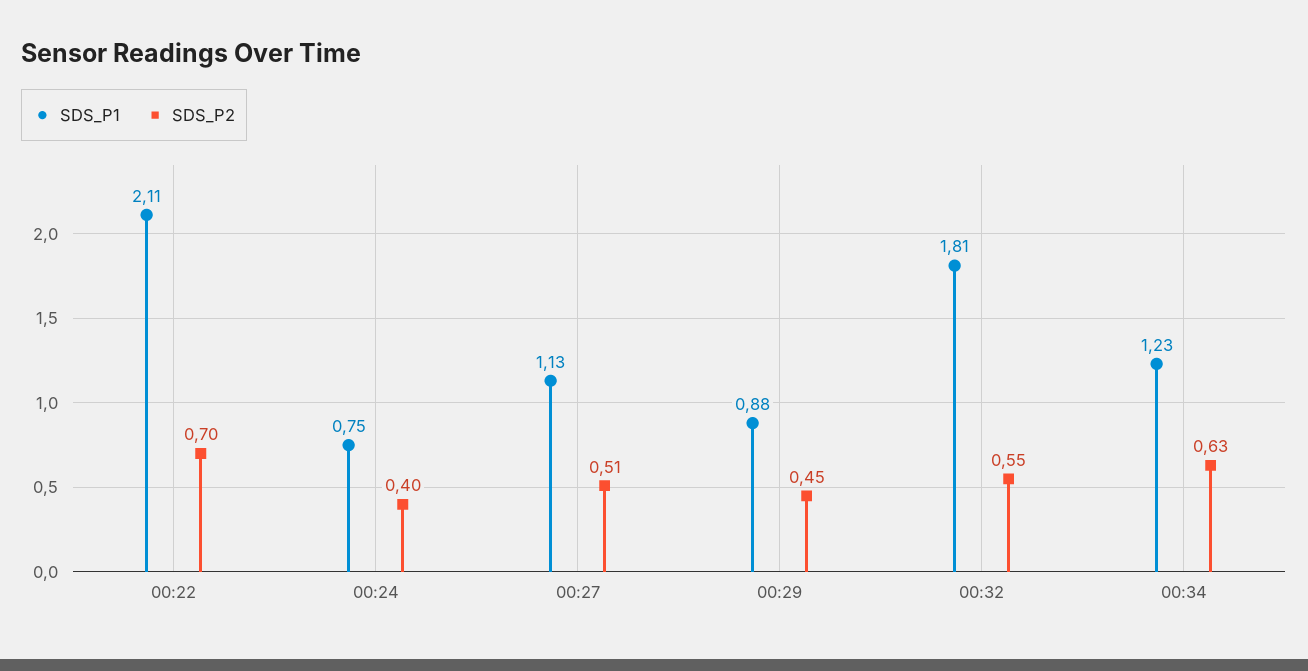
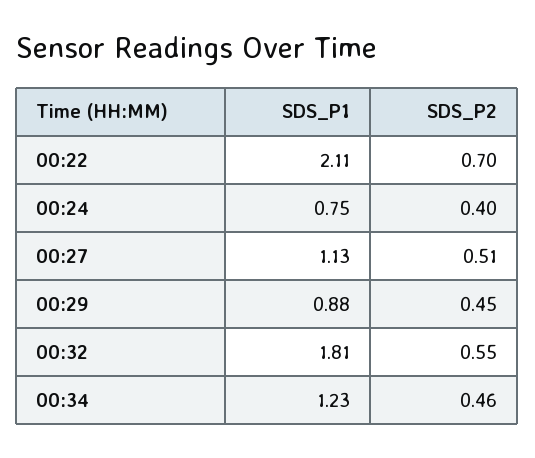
  {
    "SDS_P1": {
      "00:22": 2.11,
      "00:24": 0.75,
      "00:27": 1.13,
      "00:29": 0.88,
      "00:32": 1.81,
      "00:34": 1.23
    },
    "SDS_P2": {
      "00:22": 0.7,
      "00:24": 0.4,
      "00:27": 0.51,
      "00:29": 0.45,
      "00:32": 0.55,
-     "00:34": 0.63
+     "00:34": 0.46
    }
  }

